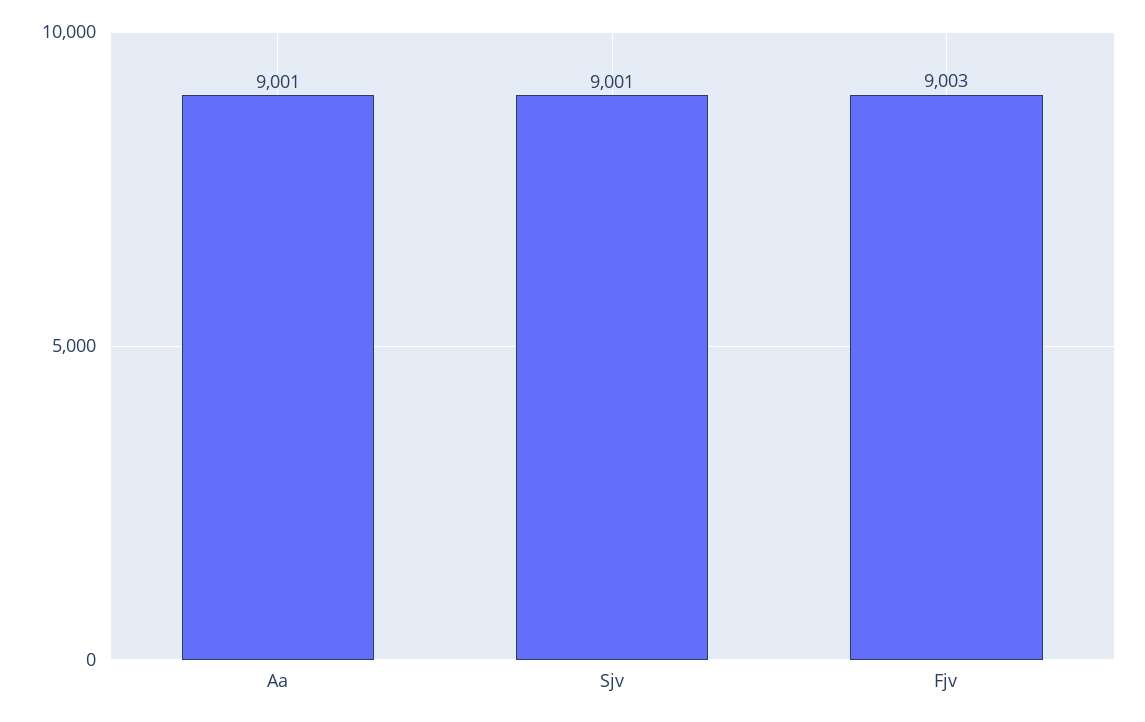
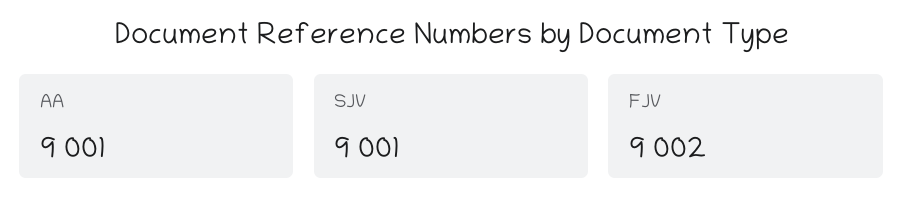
  {
    "Aa": 9001,
    "Sjv": 9001,
-   "Fjv": 9003
+   "Fjv": 9002
  }

